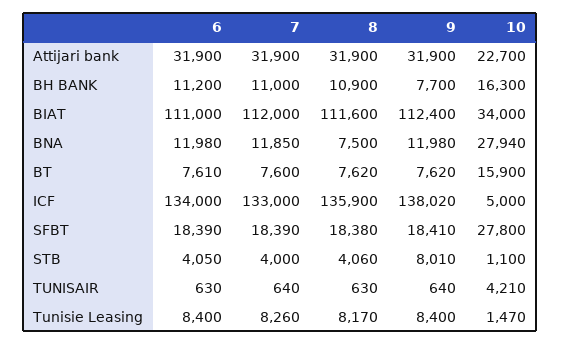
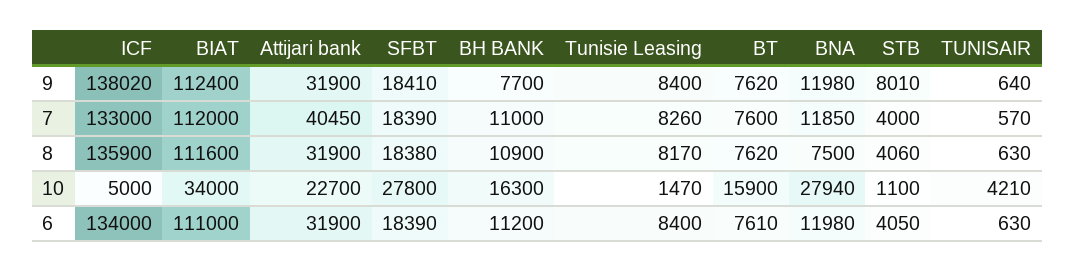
  {
    "6": {
      "Attijari bank": 31900,
      "BH BANK": 11200,
      "BIAT": 111000,
      "BNA": 11980,
      "BT": 7610,
      "ICF": 134000,
      "SFBT": 18390,
      "STB": 4050,
      "TUNISAIR": 630,
      "Tunisie Leasing": 8400
    },
    "7": {
-     "Attijari bank": 31900,
+     "Attijari bank": 40450,
      "BH BANK": 11000,
      "BIAT": 112000,
      "BNA": 11850,
      "BT": 7600,
      "ICF": 133000,
      "SFBT": 18390,
      "STB": 4000,
-     "TUNISAIR": 640,
+     "TUNISAIR": 570,
      "Tunisie Leasing": 8260
    },
    "8": {
      "Attijari bank": 31900,
      "BH BANK": 10900,
      "BIAT": 111600,
      "BNA": 7500,
      "BT": 7620,
      "ICF": 135900,
      "SFBT": 18380,
      "STB": 4060,
      "TUNISAIR": 630,
      "Tunisie Leasing": 8170
    },
    "9": {
      "Attijari bank": 31900,
      "BH BANK": 7700,
      "BIAT": 112400,
      "BNA": 11980,
      "BT": 7620,
      "ICF": 138020,
      "SFBT": 18410,
      "STB": 8010,
      "TUNISAIR": 640,
      "Tunisie Leasing": 8400
    },
    "10": {
      "Attijari bank": 22700,
      "BH BANK": 16300,
      "BIAT": 34000,
      "BNA": 27940,
      "BT": 15900,
      "ICF": 5000,
      "SFBT": 27800,
      "STB": 1100,
      "TUNISAIR": 4210,
      "Tunisie Leasing": 1470
    }
  }

